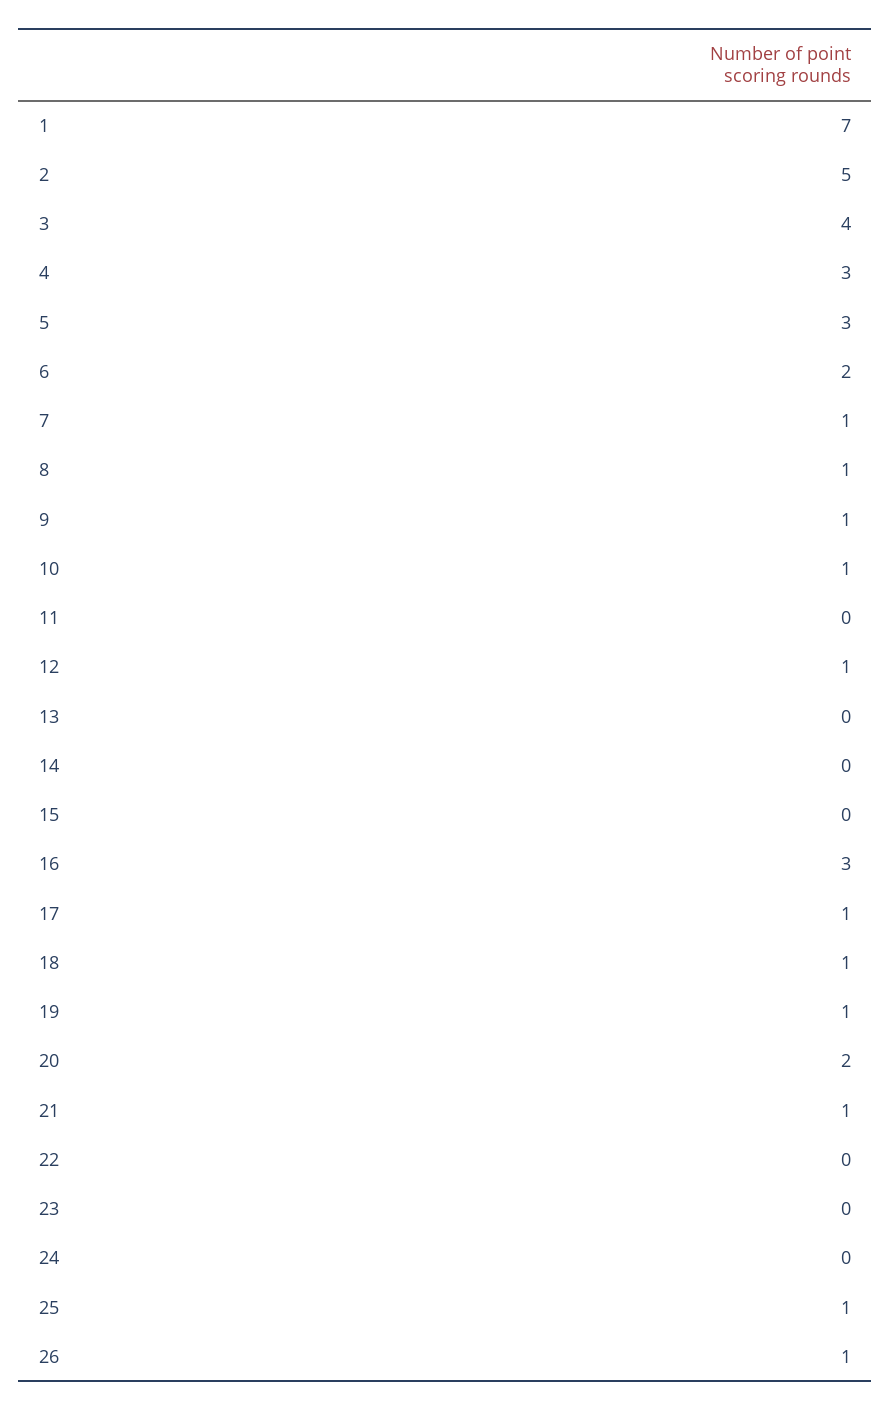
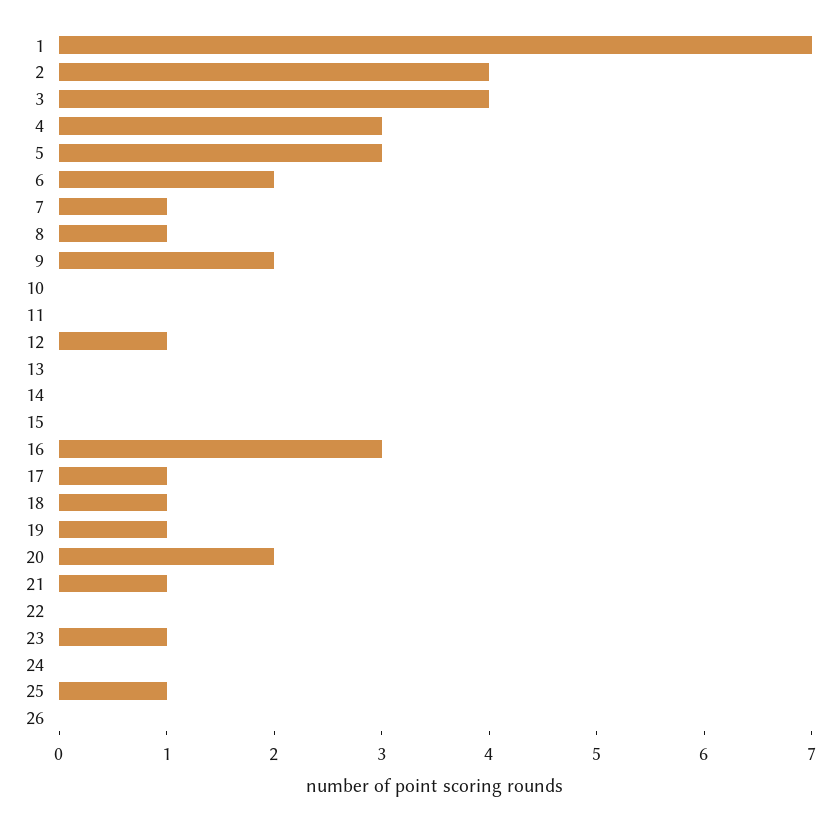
  {
    "1": 7,
-   "2": 5,
+   "2": 4,
    "3": 4,
    "4": 3,
    "5": 3,
    "6": 2,
    "7": 1,
    "8": 1,
-   "9": 1,
+   "9": 2,
-   "10": 1,
+   "10": 0,
    "11": 0,
    "12": 1,
    "13": 0,
    "14": 0,
    "15": 0,
    "16": 3,
    "17": 1,
    "18": 1,
    "19": 1,
    "20": 2,
    "21": 1,
    "22": 0,
-   "23": 0,
+   "23": 1,
    "24": 0,
    "25": 1,
-   "26": 1
+   "26": 0
  }

